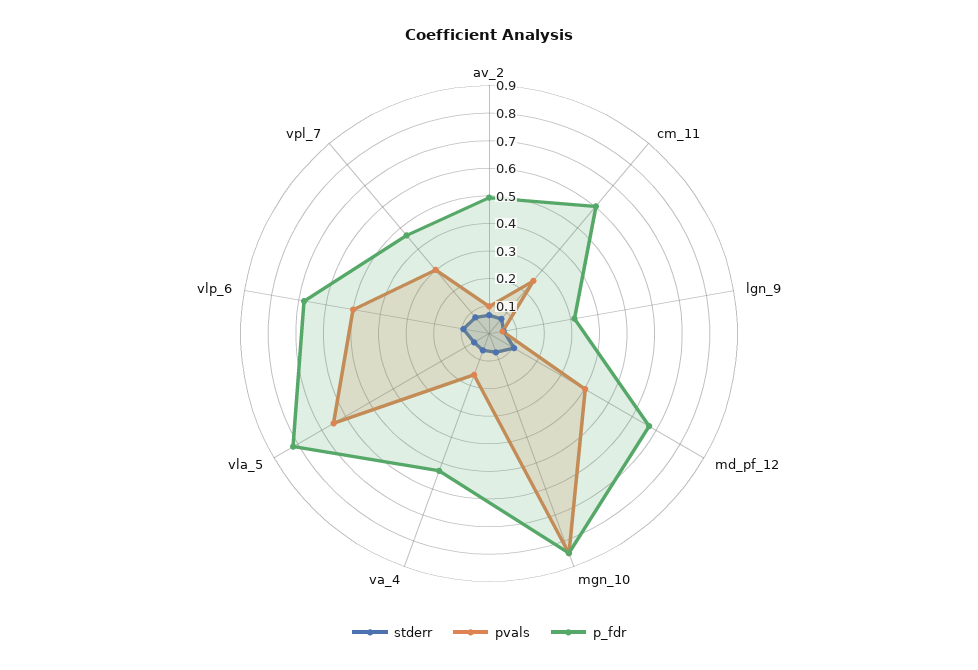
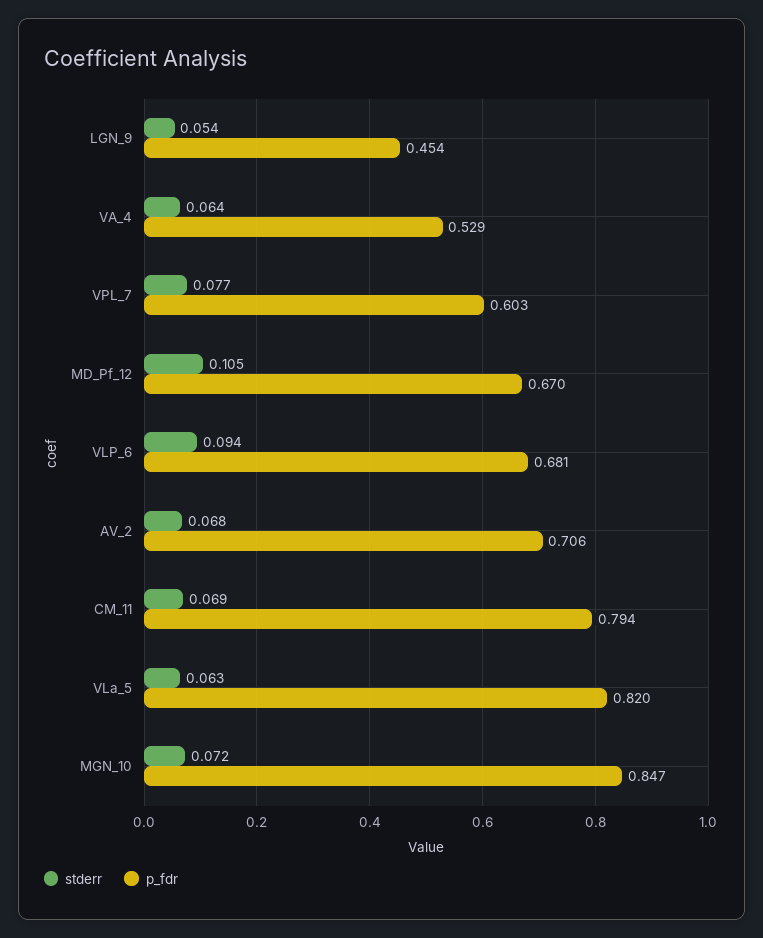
  {
    "stderr": {
      "av_2": 0.068,
      "cm_11": 0.069,
      "lgn_9": 0.054,
      "md_pf_12": 0.105,
      "mgn_10": 0.072,
      "va_4": 0.064,
      "vla_5": 0.063,
      "vlp_6": 0.094,
      "vpl_7": 0.077
    },
-   "pvals": {
-     "av_2": 0.1,
-     "cm_11": 0.25,
-     "lgn_9": 0.05,
-     "md_pf_12": 0.4,
-     "mgn_10": 0.85,
-     "va_4": 0.15,
-     "vla_5": 0.65,
-     "vlp_6": 0.5,
-     "vpl_7": 0.3
-   },
    "p_fdr": {
-     "av_2": 0.5,
+     "av_2": 0.706,
-     "cm_11": 0.6,
+     "cm_11": 0.794,
-     "lgn_9": 0.3,
+     "lgn_9": 0.454,
      "md_pf_12": 0.67,
      "mgn_10": 0.847,
      "va_4": 0.529,
      "vla_5": 0.82,
      "vlp_6": 0.681,
-     "vpl_7": 0.45
+     "vpl_7": 0.603
    }
  }

